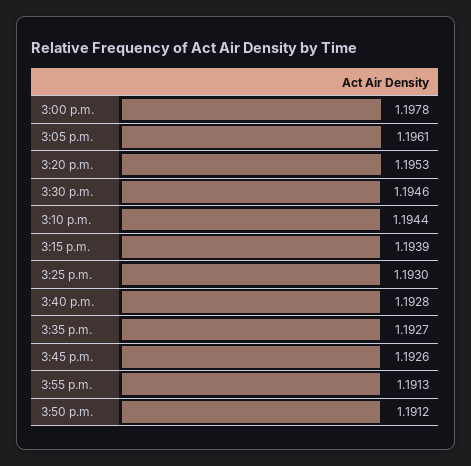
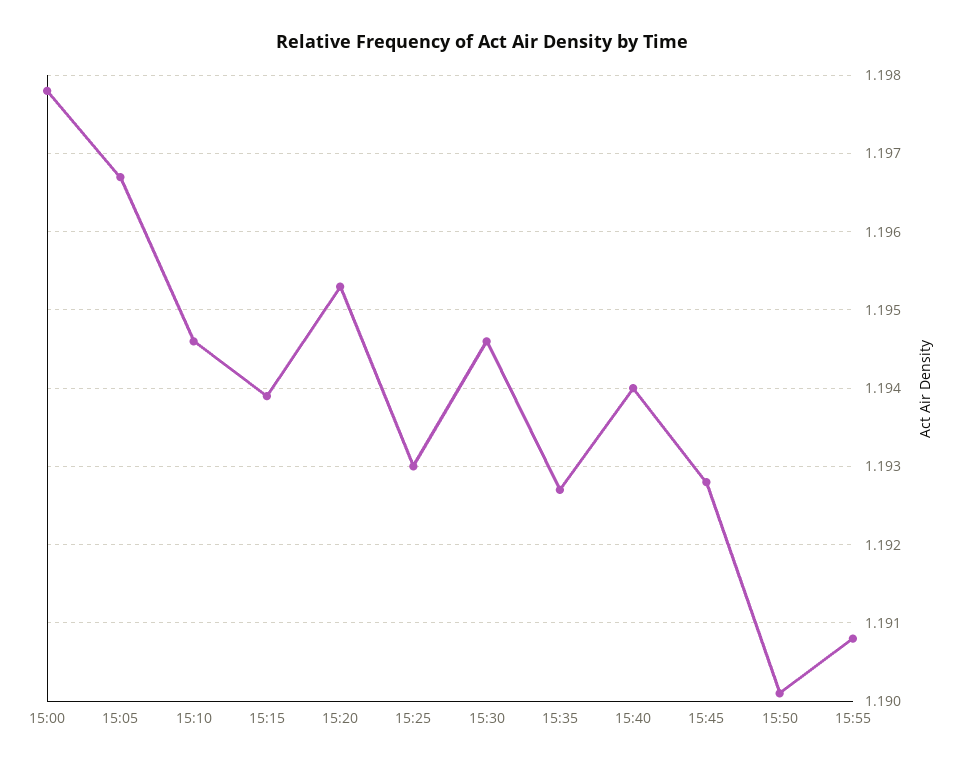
  {
    "3:00 p.m.": 1.1978,
-   "3:05 p.m.": 1.1961,
+   "3:05 p.m.": 1.1967,
    "3:20 p.m.": 1.1953,
    "3:30 p.m.": 1.1946,
-   "3:10 p.m.": 1.1944,
+   "3:10 p.m.": 1.1946,
    "3:15 p.m.": 1.1939,
    "3:25 p.m.": 1.193,
-   "3:40 p.m.": 1.1928,
+   "3:40 p.m.": 1.194,
    "3:35 p.m.": 1.1927,
-   "3:45 p.m.": 1.1926,
+   "3:45 p.m.": 1.1928,
-   "3:55 p.m.": 1.1913,
+   "3:55 p.m.": 1.1908,
-   "3:50 p.m.": 1.1912
+   "3:50 p.m.": 1.1901
  }

